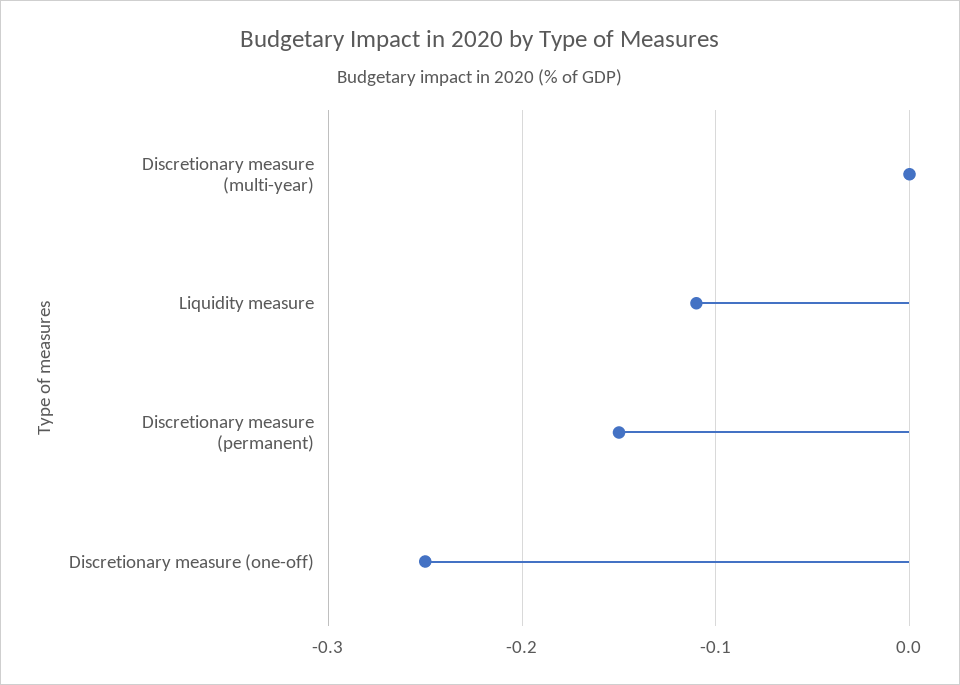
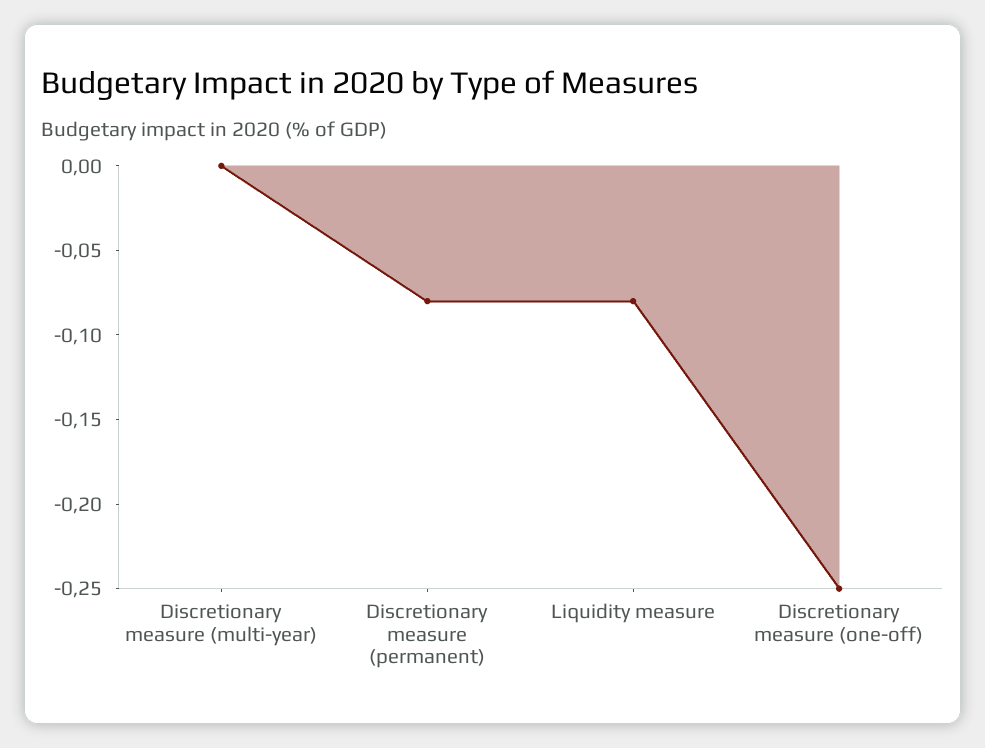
  {
    "Discretionary measure (multi-year)": 0,
-   "Liquidity measure": -0.11,
+   "Liquidity measure": -0.08,
-   "Discretionary measure (permanent)": -0.15,
+   "Discretionary measure (permanent)": -0.08,
    "Discretionary measure (one-off)": -0.25
  }

